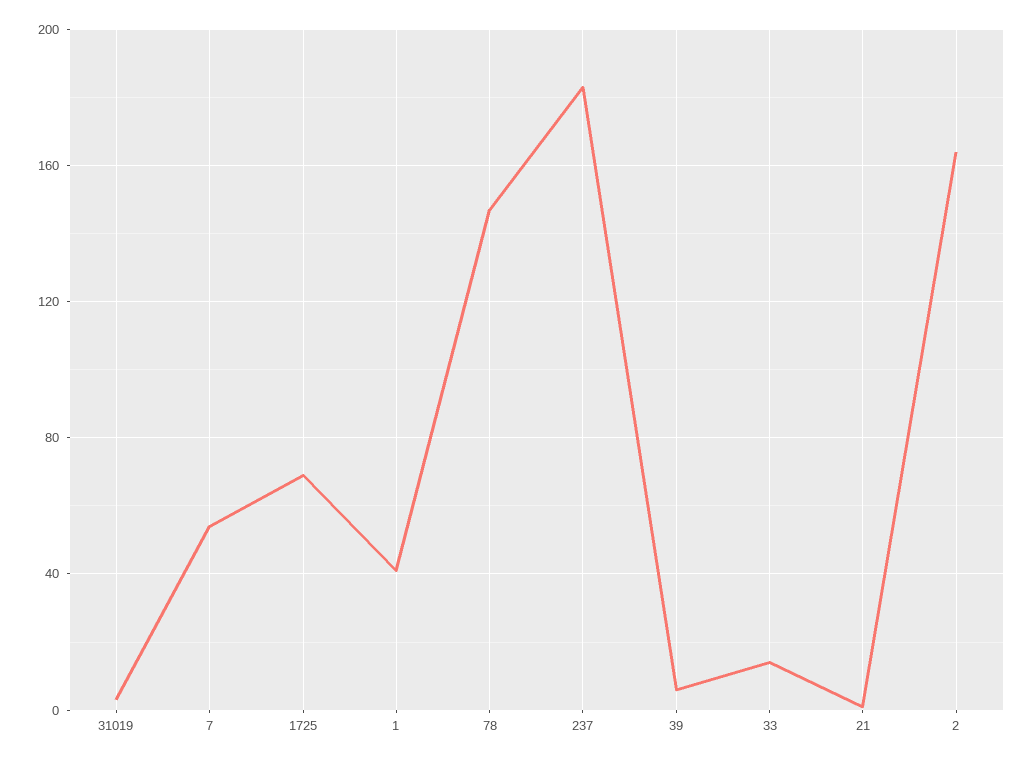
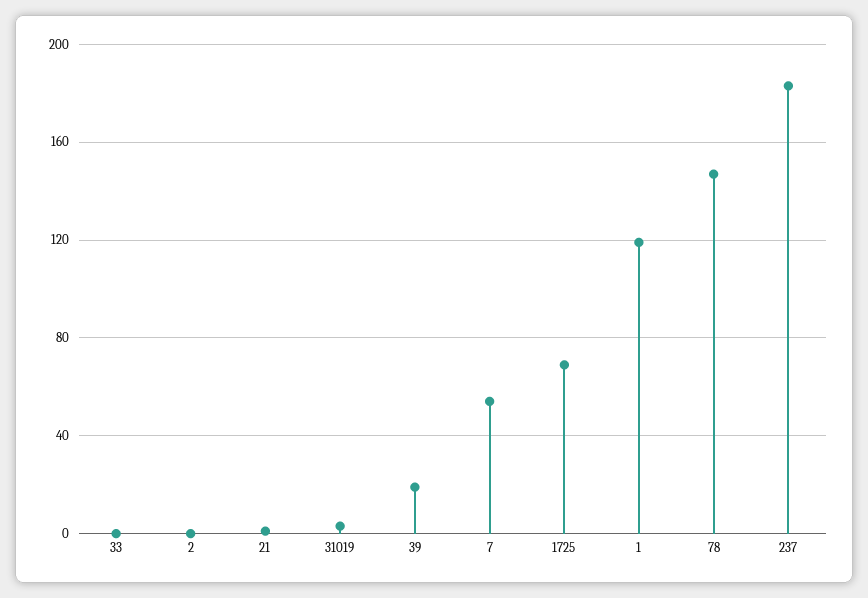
  {
    "31019": 5,
    "7": 55,
    "1725": 70,
-   "1": 40,
+   "1": 120,
    "78": 145,
    "237": 185,
-   "39": 5,
+   "39": 20,
-   "33": 15,
+   "33": 0,
    "21": 0,
-   "2": 165
+   "2": 0
  }

